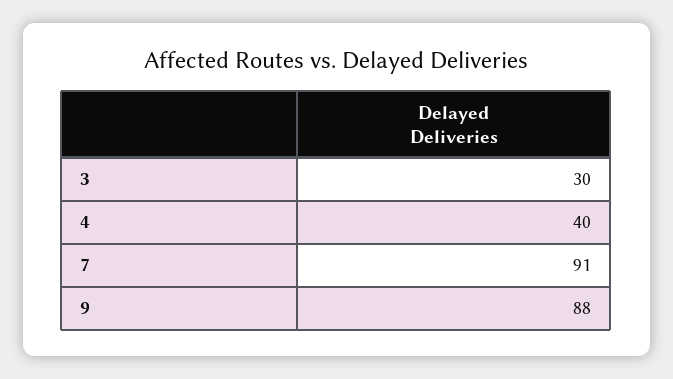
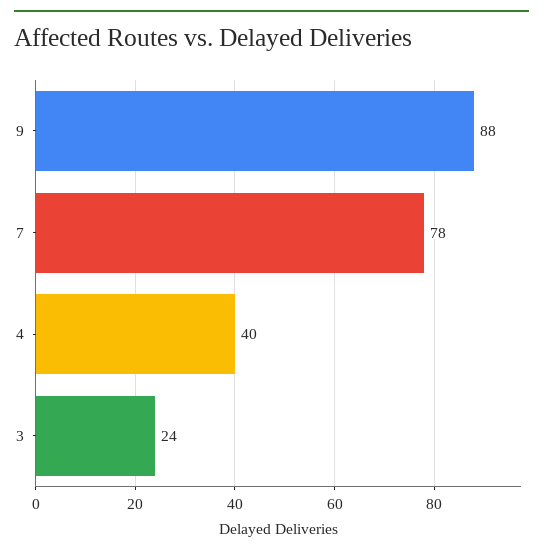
  {
-   "3": 30,
+   "3": 24,
    "4": 40,
-   "7": 91,
+   "7": 78,
    "9": 88
  }

